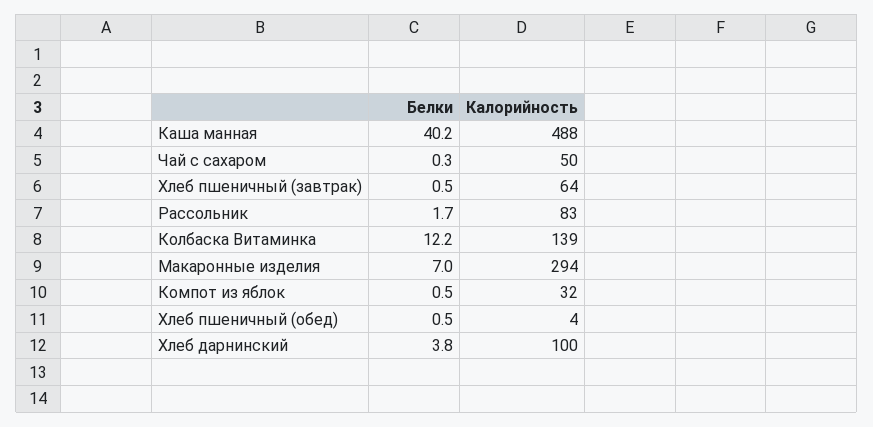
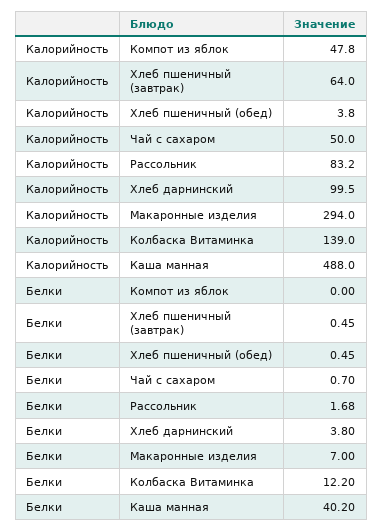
  {
    "Белки": {
      "Каша манная": 40.2,
-     "Чай с сахаром": 0.3,
+     "Чай с сахаром": 0.7,
      "Хлеб пшеничный (завтрак)": 0.45,
      "Рассольник": 1.68,
      "Колбаска Витаминка": 12.2,
      "Макаронные изделия": 7,
-     "Компот из яблок": 0.5,
+     "Компот из яблок": 0,
      "Хлеб пшеничный (обед)": 0.45,
      "Хлеб дарнинский": 3.8
    },
    "Калорийность": {
      "Каша манная": 488,
      "Чай с сахаром": 50,
      "Хлеб пшеничный (завтрак)": 64,
      "Рассольник": 83.2,
      "Колбаска Витаминка": 139,
      "Макаронные изделия": 294,
-     "Компот из яблок": 32,
+     "Компот из яблок": 47.8,
      "Хлеб пшеничный (обед)": 3.8,
      "Хлеб дарнинский": 99.5
    }
  }

